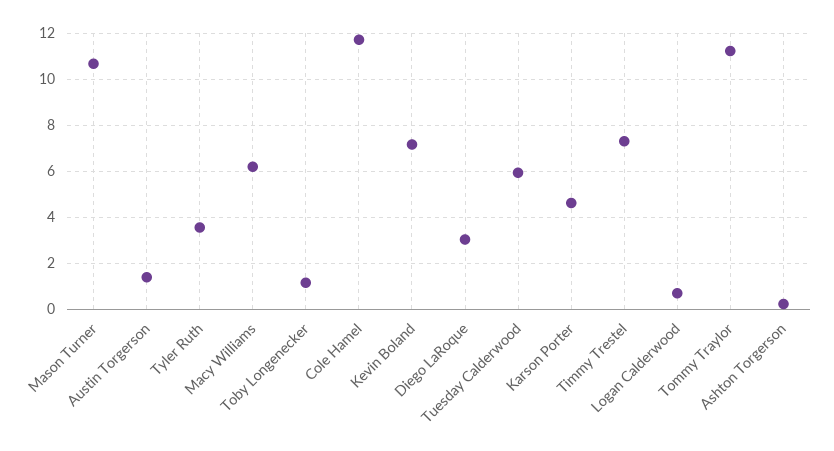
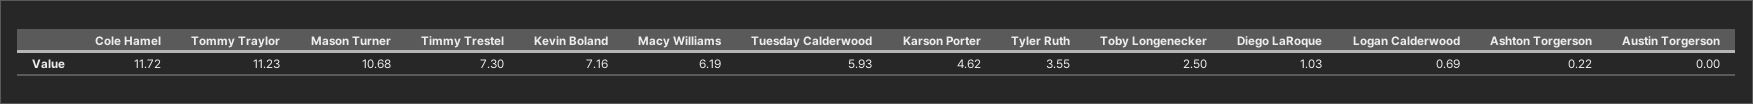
  {
    "Mason Turner": 10.68,
-   "Austin Torgerson": 1.5,
+   "Austin Torgerson": 0,
    "Tyler Ruth": 3.55,
    "Macy Williams": 6.19,
-   "Toby Longenecker": 1,
+   "Toby Longenecker": 2.5,
    "Cole Hamel": 11.72,
    "Kevin Boland": 7.16,
-   "Diego LaRoque": 3,
+   "Diego LaRoque": 1.03,
    "Tuesday Calderwood": 5.93,
    "Karson Porter": 4.62,
    "Timmy Trestel": 7.3,
    "Logan Calderwood": 0.69,
    "Tommy Traylor": 11.23,
    "Ashton Torgerson": 0.22
  }

